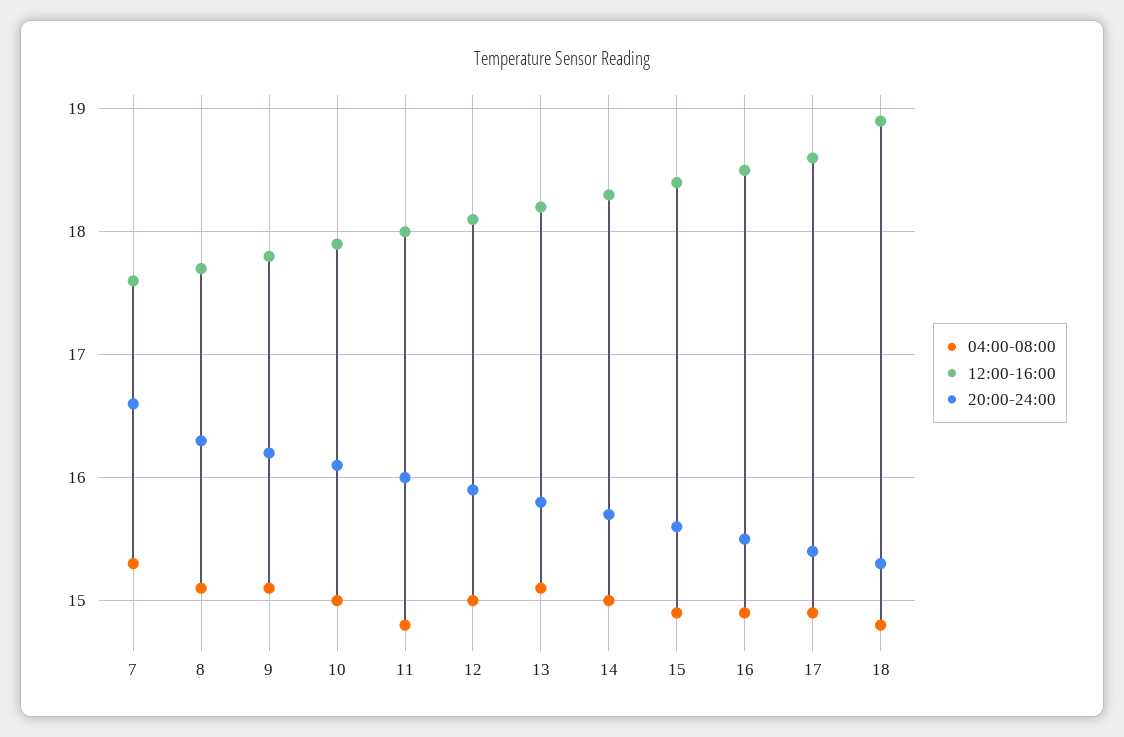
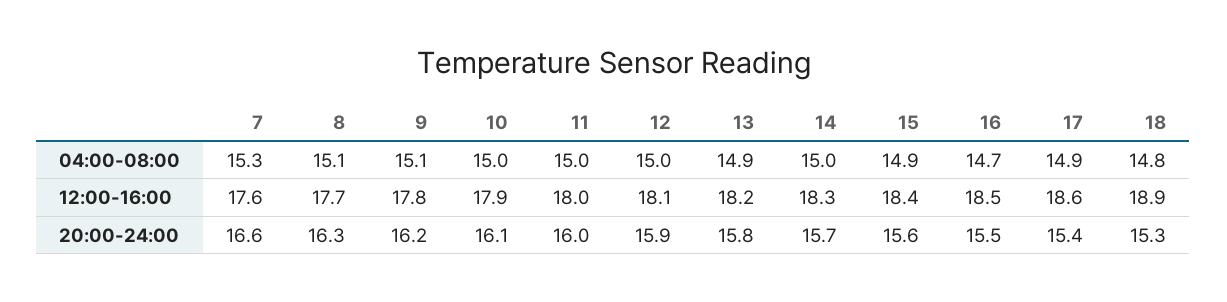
  {
    "04:00-08:00": {
      "7": 15.3,
      "8": 15.1,
      "9": 15.1,
      "10": 15,
-     "11": 14.8,
+     "11": 15,
      "12": 15,
-     "13": 15.1,
+     "13": 14.9,
      "14": 15,
      "15": 14.9,
-     "16": 14.9,
+     "16": 14.7,
      "17": 14.9,
      "18": 14.8
    },
    "12:00-16:00": {
      "7": 17.6,
      "8": 17.7,
      "9": 17.8,
      "10": 17.9,
      "11": 18,
      "12": 18.1,
      "13": 18.2,
      "14": 18.3,
      "15": 18.4,
      "16": 18.5,
      "17": 18.6,
      "18": 18.9
    },
    "20:00-24:00": {
      "7": 16.6,
      "8": 16.3,
      "9": 16.2,
      "10": 16.1,
      "11": 16,
      "12": 15.9,
      "13": 15.8,
      "14": 15.7,
      "15": 15.6,
      "16": 15.5,
      "17": 15.4,
      "18": 15.3
    }
  }

